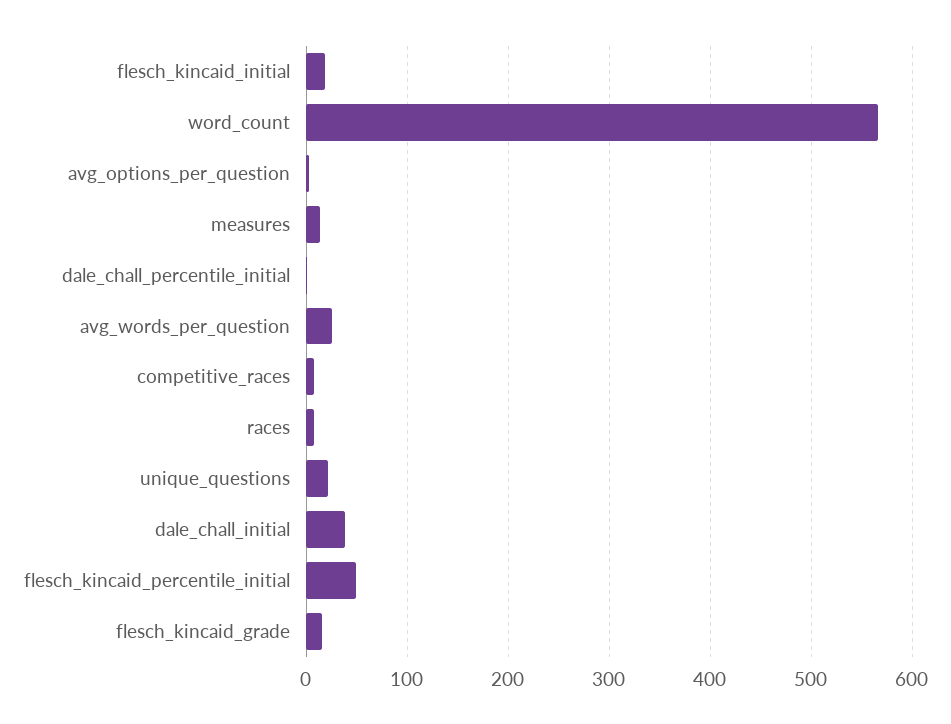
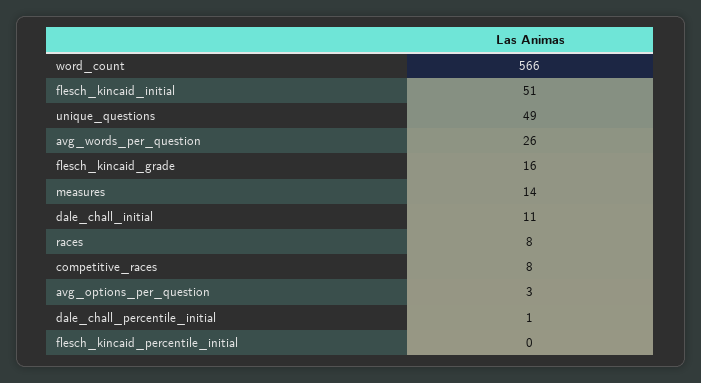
  {
-   "flesch_kincaid_initial": 20,
+   "flesch_kincaid_initial": 51,
    "word_count": 566,
    "avg_options_per_question": 3,
    "measures": 14,
    "dale_chall_percentile_initial": 1,
    "avg_words_per_question": 26,
    "competitive_races": 8,
    "races": 8,
-   "unique_questions": 20,
+   "unique_questions": 49,
-   "dale_chall_initial": 40,
+   "dale_chall_initial": 11,
-   "flesch_kincaid_percentile_initial": 50,
+   "flesch_kincaid_percentile_initial": 0,
    "flesch_kincaid_grade": 16
  }

